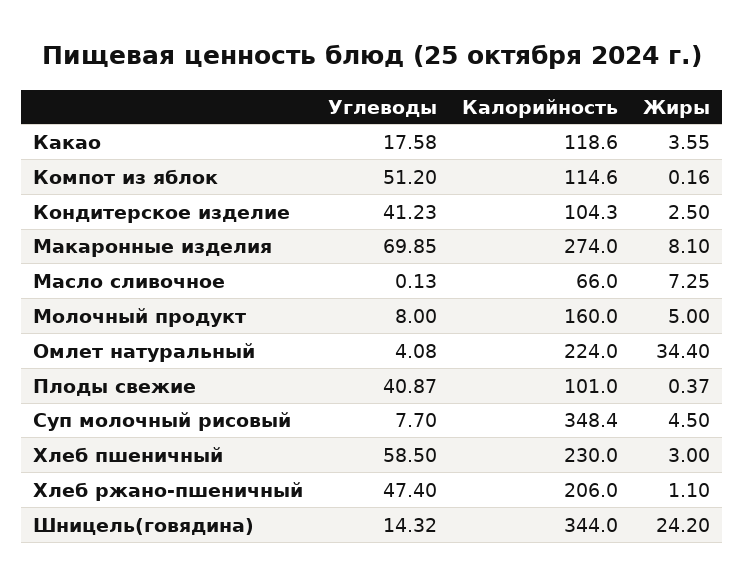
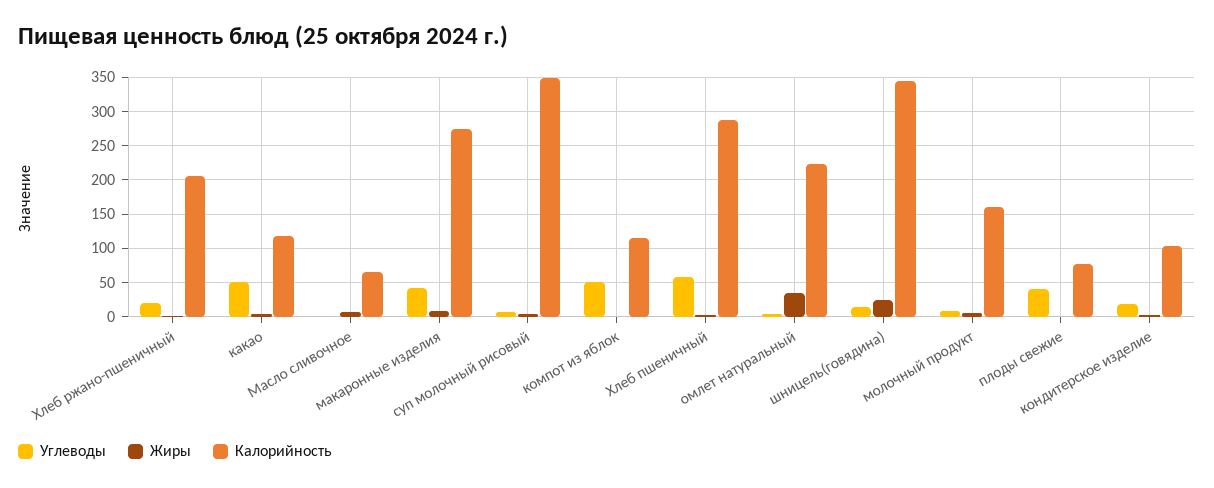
  {
    "Углеводы": {
-     "Какао": 17.58,
+     "Какао": 50,
      "Компот из яблок": 51.2,
-     "Кондитерское изделие": 41.23,
+     "Кондитерское изделие": 20,
-     "Макаронные изделия": 69.85,
+     "Макаронные изделия": 40,
      "Масло сливочное": 0.13,
      "Молочный продукт": 8,
      "Омлет натуральный": 4.08,
      "Плоды свежие": 40.87,
      "Суп молочный рисовый": 7.7,
      "Хлеб пшеничный": 58.5,
-     "Хлеб ржано-пшеничный": 47.4,
+     "Хлеб ржано-пшеничный": 20,
      "Шницель(говядина)": 14.32
    },
    "Калорийность": {
      "Какао": 118.6,
      "Компот из яблок": 114.6,
      "Кондитерское изделие": 104.3,
      "Макаронные изделия": 274,
      "Масло сливочное": 66,
      "Молочный продукт": 160,
      "Омлет натуральный": 224,
-     "Плоды свежие": 101,
+     "Плоды свежие": 80,
      "Суп молочный рисовый": 348.4,
-     "Хлеб пшеничный": 230,
+     "Хлеб пшеничный": 290,
      "Хлеб ржано-пшеничный": 206,
      "Шницель(говядина)": 344
    },
    "Жиры": {
      "Какао": 3.55,
      "Компот из яблок": 0.16,
      "Кондитерское изделие": 2.5,
      "Макаронные изделия": 8.1,
      "Масло сливочное": 7.25,
      "Молочный продукт": 5,
      "Омлет натуральный": 34.4,
      "Плоды свежие": 0.37,
      "Суп молочный рисовый": 4.5,
      "Хлеб пшеничный": 3,
      "Хлеб ржано-пшеничный": 1.1,
      "Шницель(говядина)": 24.2
    }
  }

